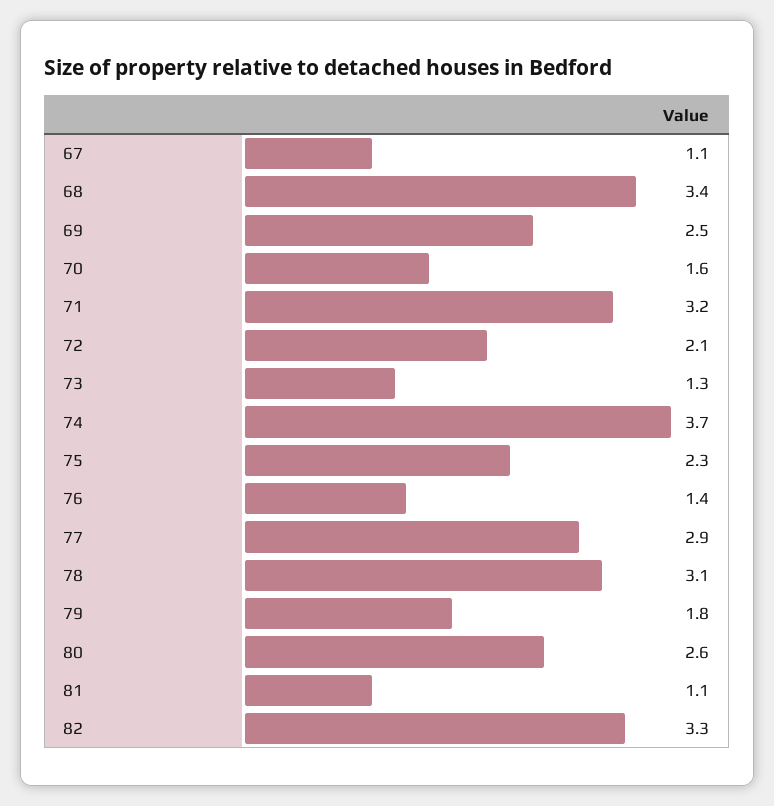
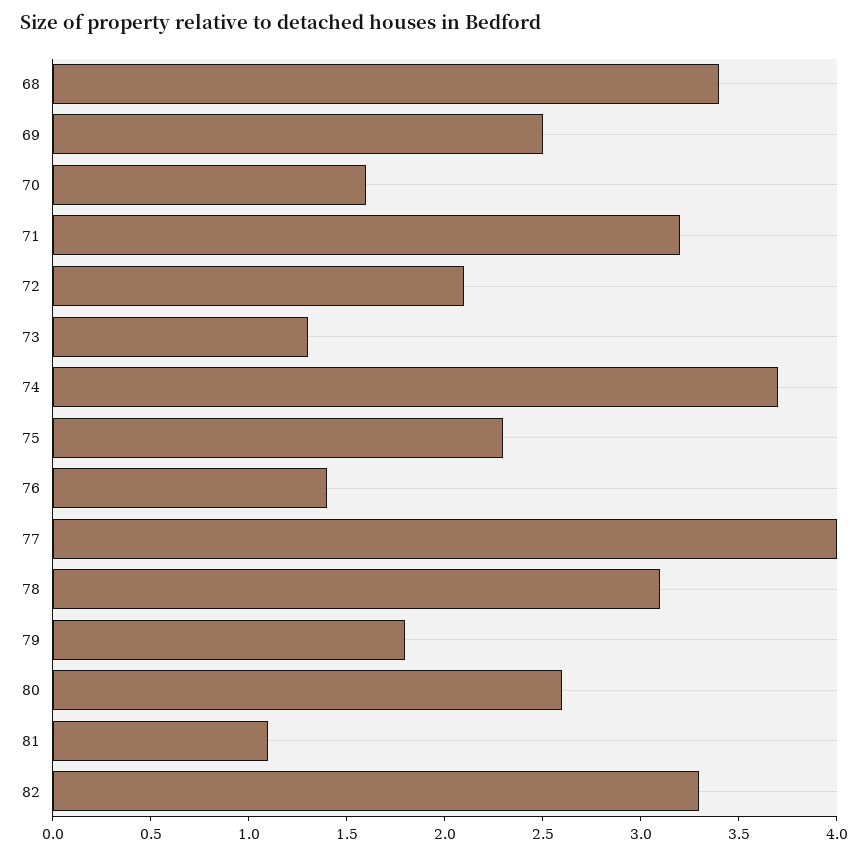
  {
-   "67": 1.1,
    "68": 3.4,
    "69": 2.5,
    "70": 1.6,
    "71": 3.2,
    "72": 2.1,
    "73": 1.3,
    "74": 3.7,
    "75": 2.3,
    "76": 1.4,
-   "77": 2.9,
+   "77": 4,
    "78": 3.1,
    "79": 1.8,
    "80": 2.6,
    "81": 1.1,
    "82": 3.3
  }

